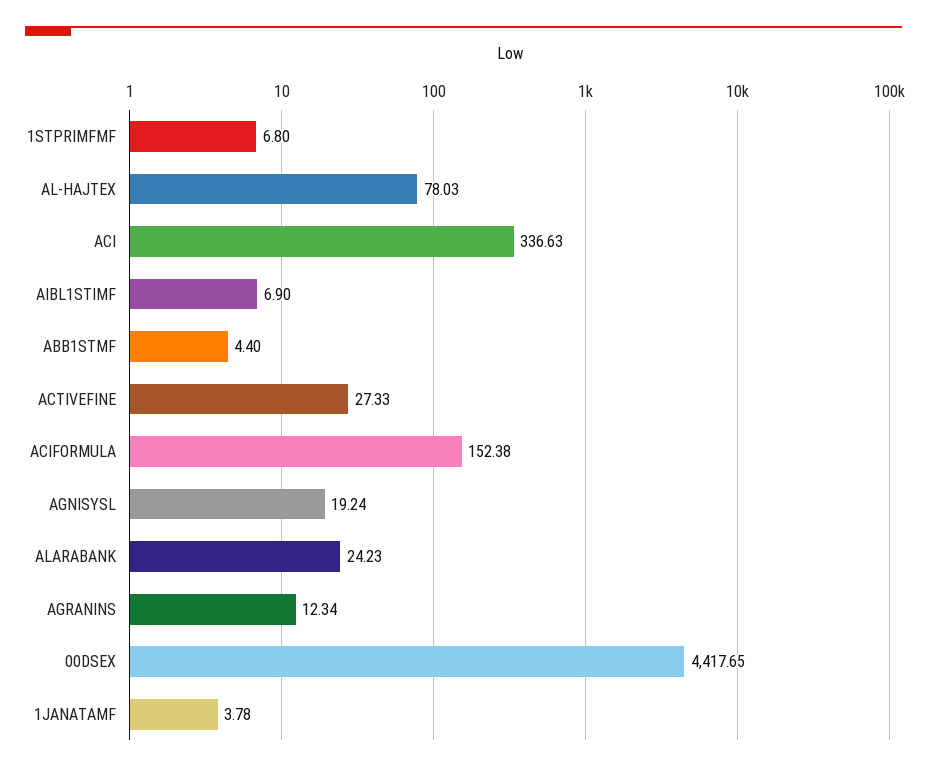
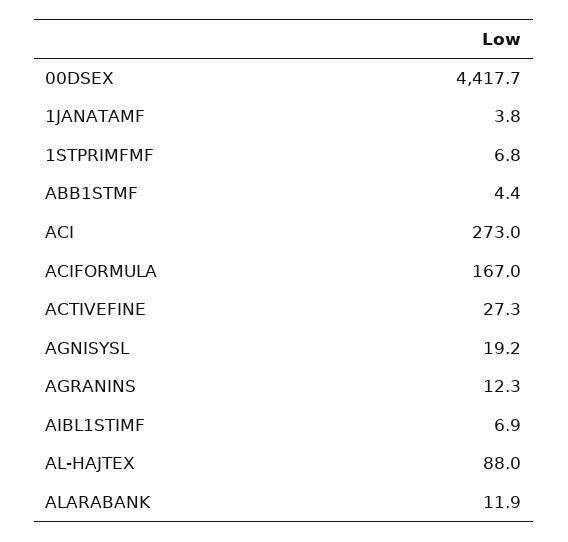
  {
    "1STPRIMFMF": 6.8,
-   "AL-HAJTEX": 78.03,
+   "AL-HAJTEX": 88,
-   "ACI": 336.63,
+   "ACI": 273,
    "AIBL1STIMF": 6.9,
    "ABB1STMF": 4.4,
    "ACTIVEFINE": 27.33,
-   "ACIFORMULA": 152.38,
+   "ACIFORMULA": 167,
    "AGNISYSL": 19.24,
-   "ALARABANK": 24.23,
+   "ALARABANK": 11.9,
    "AGRANINS": 12.34,
    "00DSEX": 4417.65,
    "1JANATAMF": 3.78
  }

